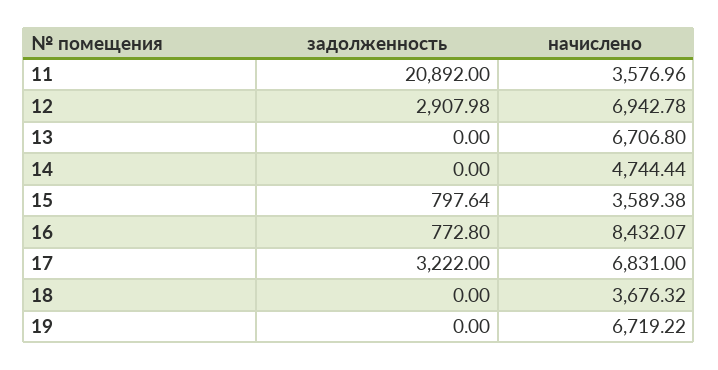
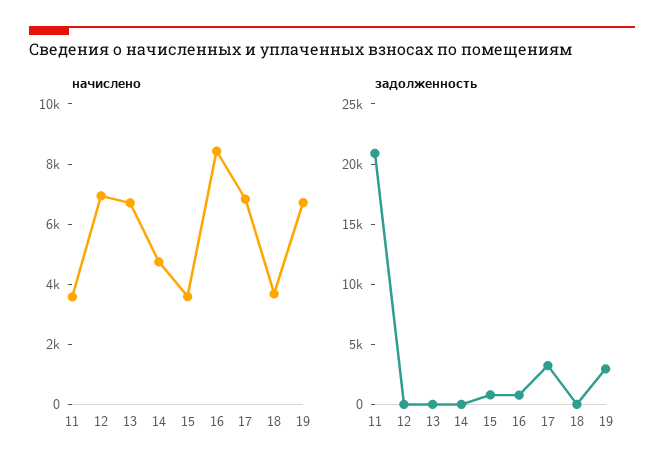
  {
    "задолженность": {
      "11": 20892,
-     "12": 2907.98,
+     "12": 0,
      "13": 0,
      "14": 0,
      "15": 797.64,
      "16": 772.8,
      "17": 3222,
      "18": 0,
-     "19": 0
+     "19": 3000
    },
    "начислено": {
      "11": 3576.96,
      "12": 6942.78,
      "13": 6706.8,
      "14": 4744.44,
      "15": 3589.38,
      "16": 8432.07,
      "17": 6831,
      "18": 3676.32,
      "19": 6719.22
    }
  }

